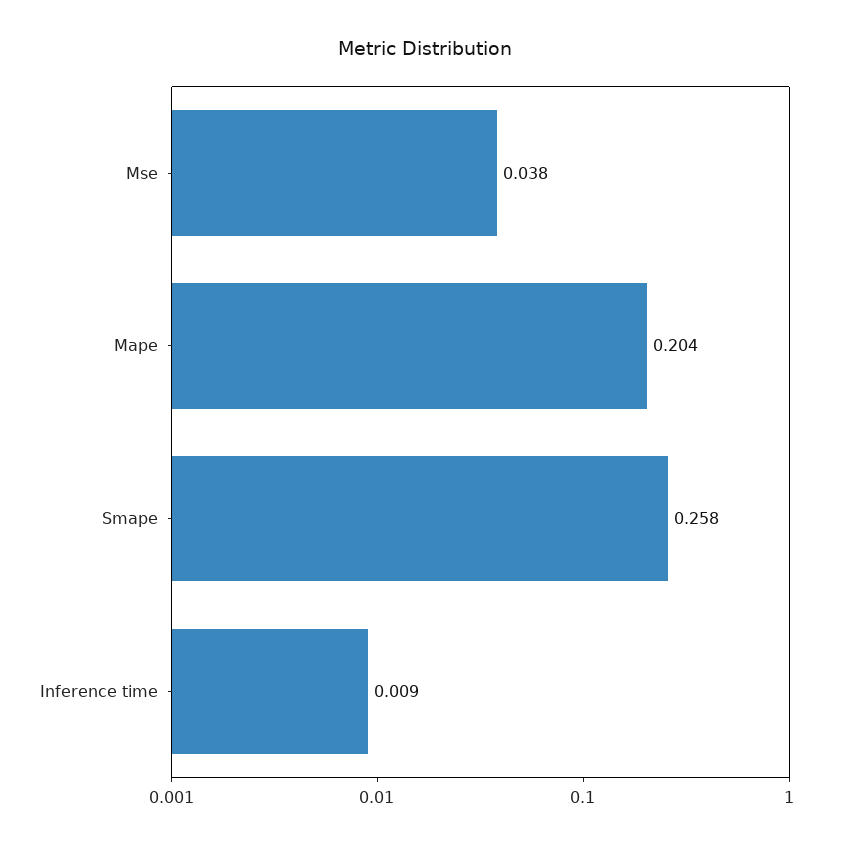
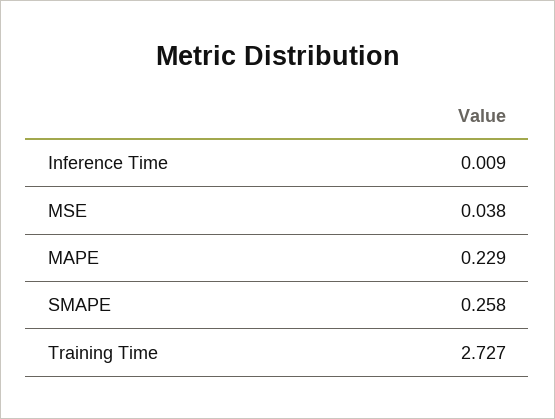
  {
    "Mse": 0.038,
-   "Mape": 0.204,
+   "Mape": 0.229,
    "Smape": 0.258,
-   "Inference time": 0.009
+   "Inference time": 0.009,
+   "Training Time": 2.727
  }

